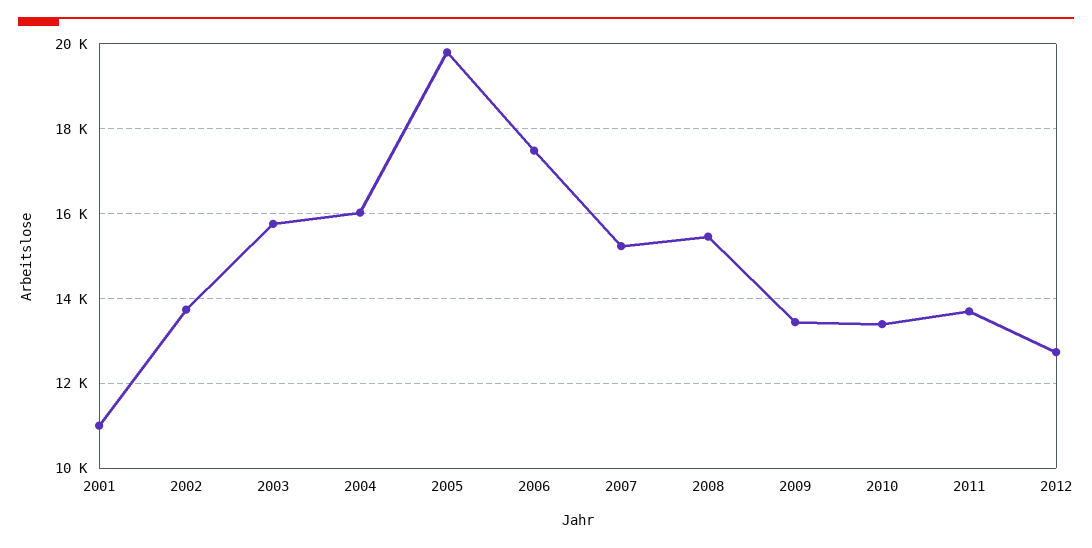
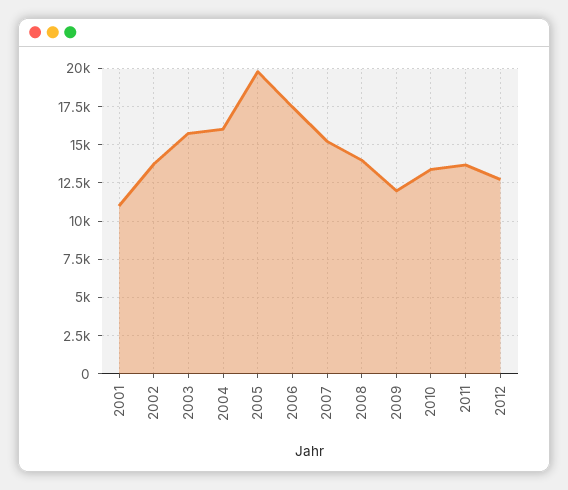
  {
    "2001": 11000,
    "2002": 13800,
    "2003": 15800,
    "2004": 16000,
    "2005": 19800,
    "2006": 17400,
    "2007": 15200,
-   "2008": 15400,
+   "2008": 14000,
-   "2009": 13400,
+   "2009": 12000,
    "2010": 13400,
    "2011": 13600,
    "2012": 12800
  }

